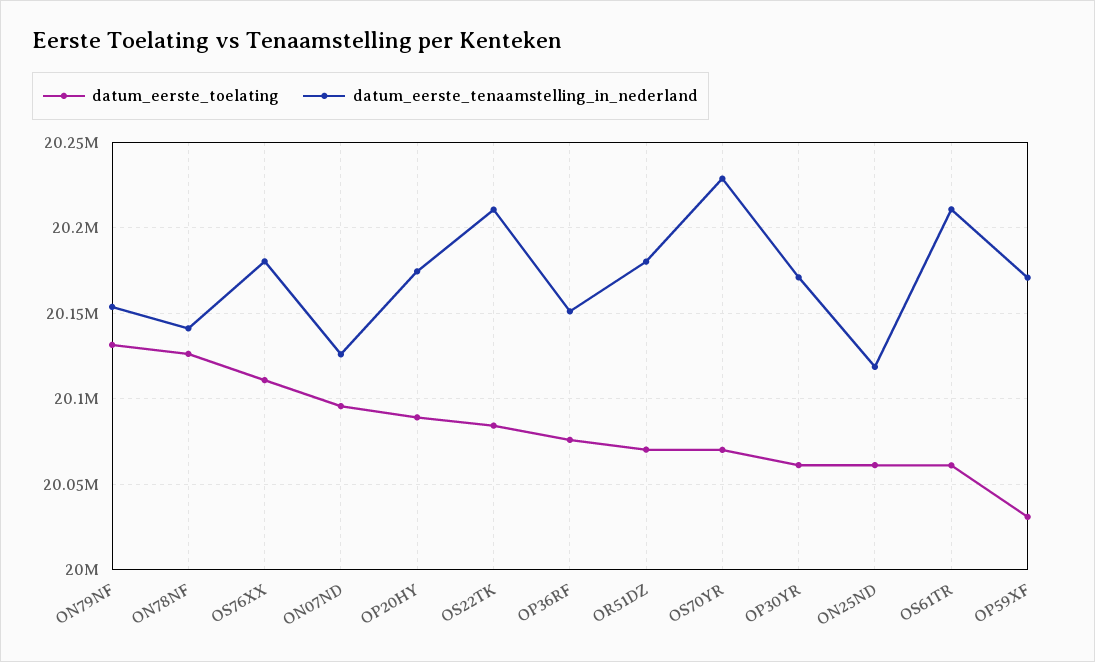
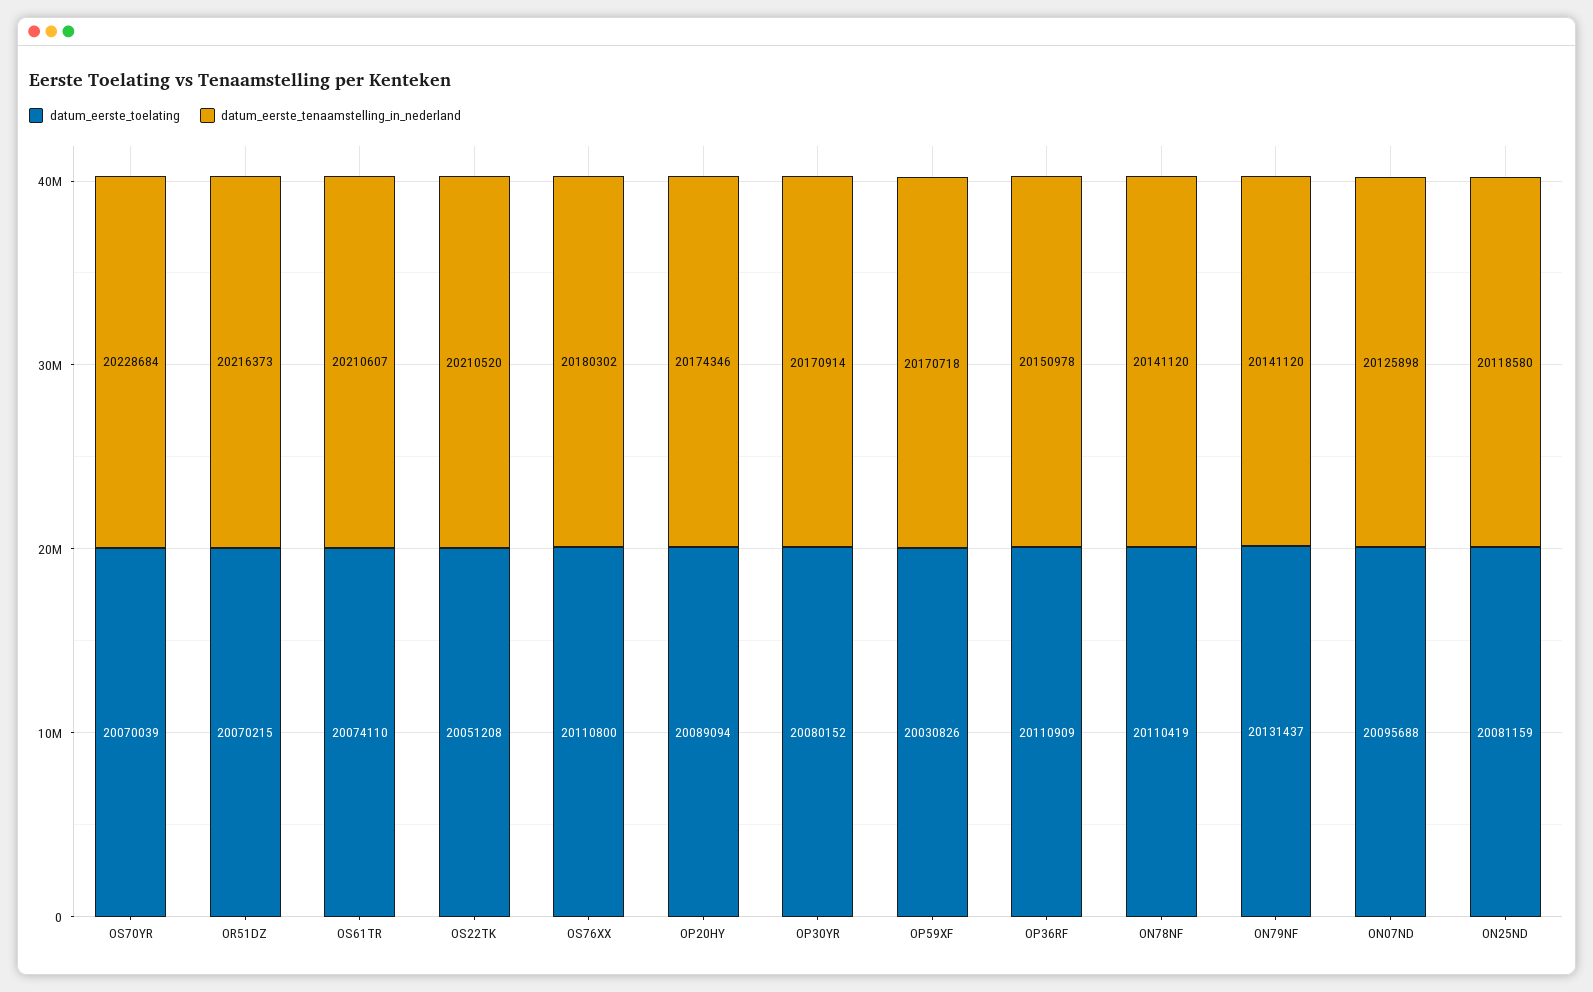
  {
    "datum_eerste_toelating": {
      "ON79NF": 20131437,
-     "ON78NF": 20125000,
+     "ON78NF": 20110419,
      "OS76XX": 20110800,
      "ON07ND": 20095688,
      "OP20HY": 20089094,
-     "OS22TK": 20085000,
+     "OS22TK": 20051208,
-     "OP36RF": 20075000,
+     "OP36RF": 20110909,
      "OR51DZ": 20070215,
      "OS70YR": 20070039,
-     "OP30YR": 20060000,
+     "OP30YR": 20080152,
-     "ON25ND": 20060000,
+     "ON25ND": 20081159,
-     "OS61TR": 20060000,
+     "OS61TR": 20074110,
      "OP59XF": 20030826
    },
    "datum_eerste_tenaamstelling_in_nederland": {
-     "ON79NF": 20155000,
+     "ON79NF": 20141120,
      "ON78NF": 20141120,
      "OS76XX": 20180302,
      "ON07ND": 20125898,
      "OP20HY": 20174346,
      "OS22TK": 20210520,
      "OP36RF": 20150978,
-     "OR51DZ": 20180000,
+     "OR51DZ": 20216373,
      "OS70YR": 20228684,
      "OP30YR": 20170914,
      "ON25ND": 20118580,
      "OS61TR": 20210607,
      "OP59XF": 20170718
    }
  }

